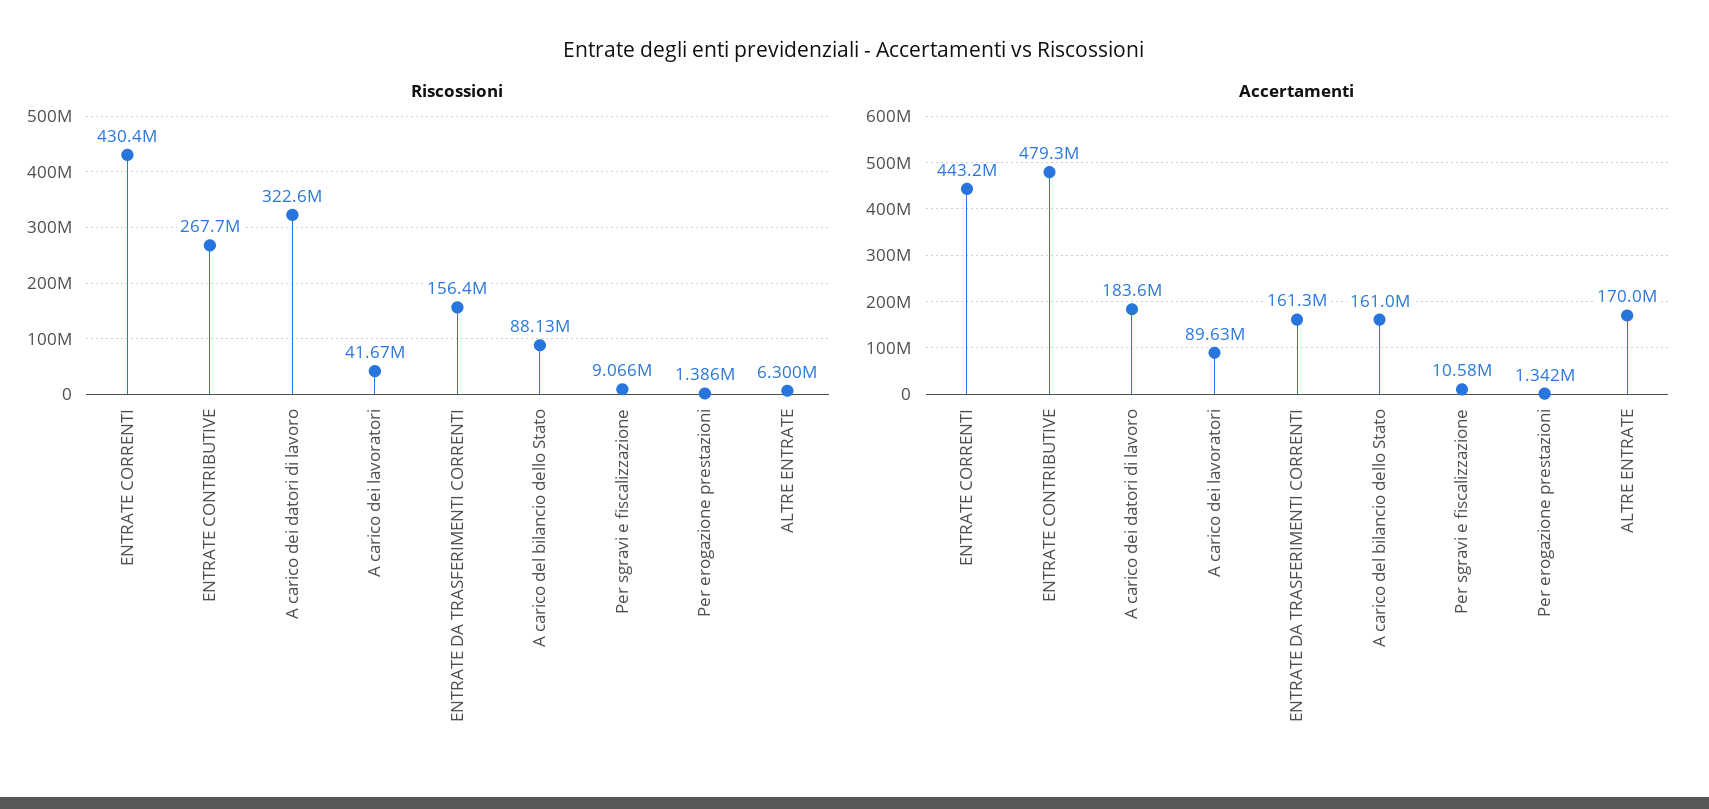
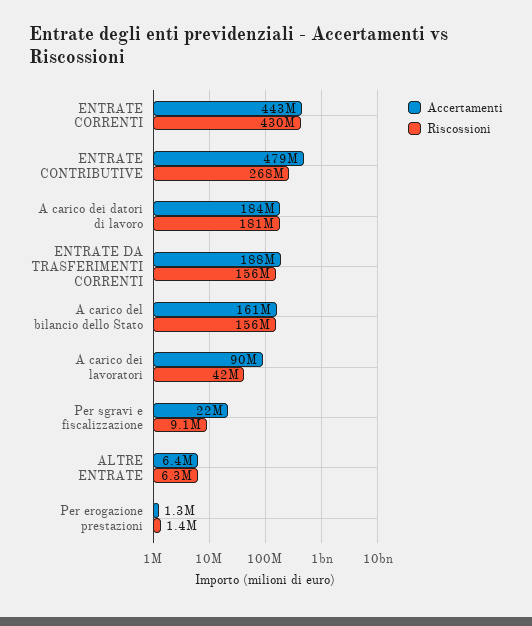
  {
    "Riscossioni": {
      "ENTRATE CORRENTI": 430400000,
      "ENTRATE CONTRIBUTIVE": 267700000,
-     "A carico dei datori di lavoro": 322600000,
+     "A carico dei datori di lavoro": 181000000,
      "A carico dei lavoratori": 41670000,
      "ENTRATE DA TRASFERIMENTI CORRENTI": 156400000,
-     "A carico del bilancio dello Stato": 88130000,
+     "A carico del bilancio dello Stato": 156000000,
      "Per sgravi e fiscalizzazione": 9066000,
      "Per erogazione prestazioni": 1386000,
      "ALTRE ENTRATE": 6300000
    },
    "Accertamenti": {
      "ENTRATE CORRENTI": 443200000,
      "ENTRATE CONTRIBUTIVE": 479300000,
      "A carico dei datori di lavoro": 183600000,
      "A carico dei lavoratori": 89630000,
-     "ENTRATE DA TRASFERIMENTI CORRENTI": 161300000,
+     "ENTRATE DA TRASFERIMENTI CORRENTI": 188000000,
      "A carico del bilancio dello Stato": 161000000,
-     "Per sgravi e fiscalizzazione": 10580000,
+     "Per sgravi e fiscalizzazione": 22000000,
      "Per erogazione prestazioni": 1342000,
-     "ALTRE ENTRATE": 170000000
+     "ALTRE ENTRATE": 6400000
    }
  }

